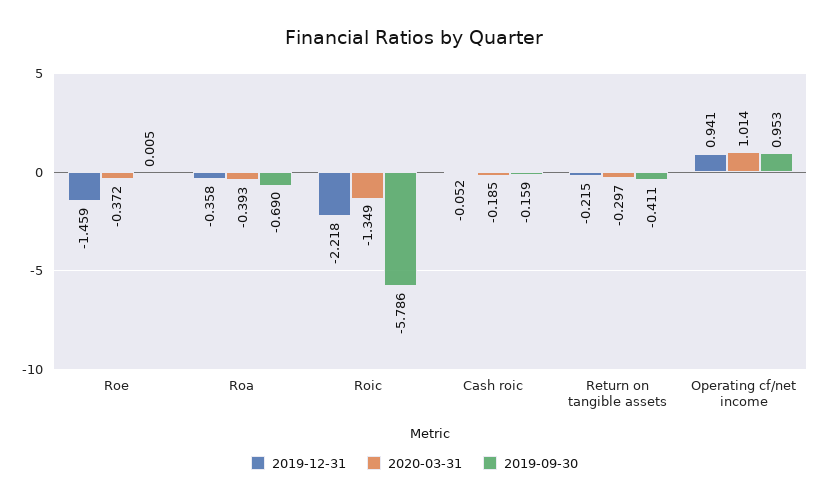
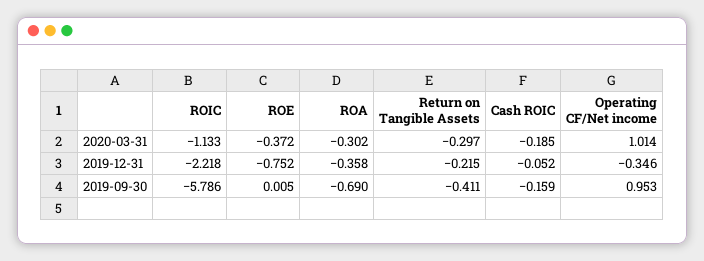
  {
    "2019-12-31": {
-     "Roe": -1.459,
+     "Roe": -0.752,
      "Roa": -0.358,
      "Roic": -2.218,
      "Cash roic": -0.052,
      "Return on tangible assets": -0.215,
-     "Operating cf/net income": 0.941
+     "Operating cf/net income": -0.346
    },
    "2020-03-31": {
      "Roe": -0.372,
-     "Roa": -0.393,
+     "Roa": -0.302,
-     "Roic": -1.349,
+     "Roic": -1.133,
      "Cash roic": -0.185,
      "Return on tangible assets": -0.297,
      "Operating cf/net income": 1.014
    },
    "2019-09-30": {
      "Roe": 0.005,
      "Roa": -0.69,
      "Roic": -5.786,
      "Cash roic": -0.159,
      "Return on tangible assets": -0.411,
      "Operating cf/net income": 0.953
    }
  }

